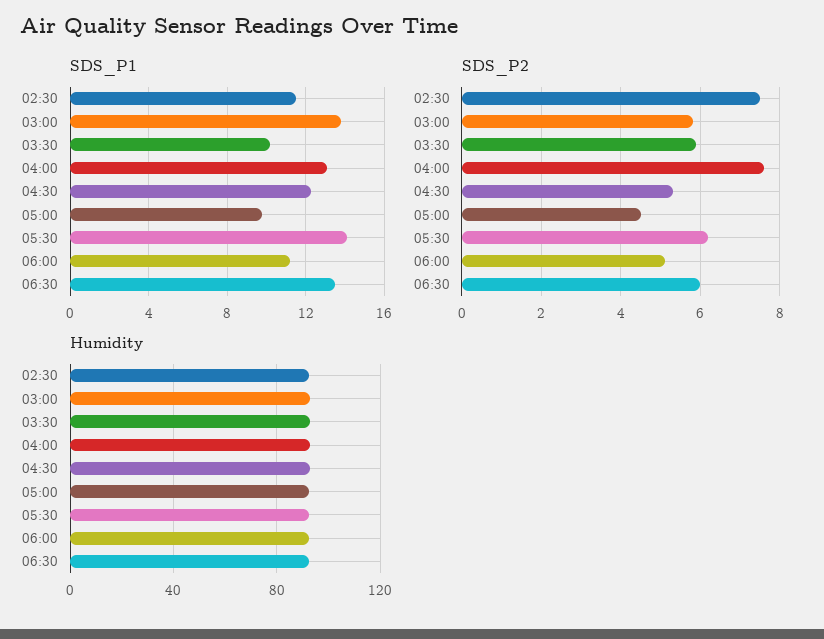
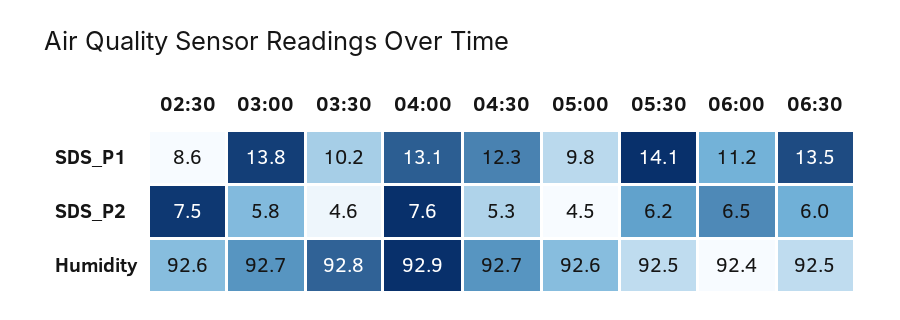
  {
    "SDS_P1": {
-     "02:30": 11.5,
+     "02:30": 8.6,
      "03:00": 13.8,
      "03:30": 10.2,
      "04:00": 13.1,
      "04:30": 12.3,
      "05:00": 9.8,
      "05:30": 14.1,
      "06:00": 11.2,
      "06:30": 13.5
    },
    "SDS_P2": {
      "02:30": 7.5,
      "03:00": 5.8,
-     "03:30": 6,
+     "03:30": 4.6,
      "04:00": 7.6,
      "04:30": 5.3,
      "05:00": 4.5,
      "05:30": 6.2,
-     "06:00": 5,
+     "06:00": 6.5,
      "06:30": 6
    },
    "Humidity": {
      "02:30": 92.6,
      "03:00": 92.7,
      "03:30": 92.8,
      "04:00": 92.9,
      "04:30": 92.7,
      "05:00": 92.6,
      "05:30": 92.5,
      "06:00": 92.4,
      "06:30": 92.5
    }
  }

